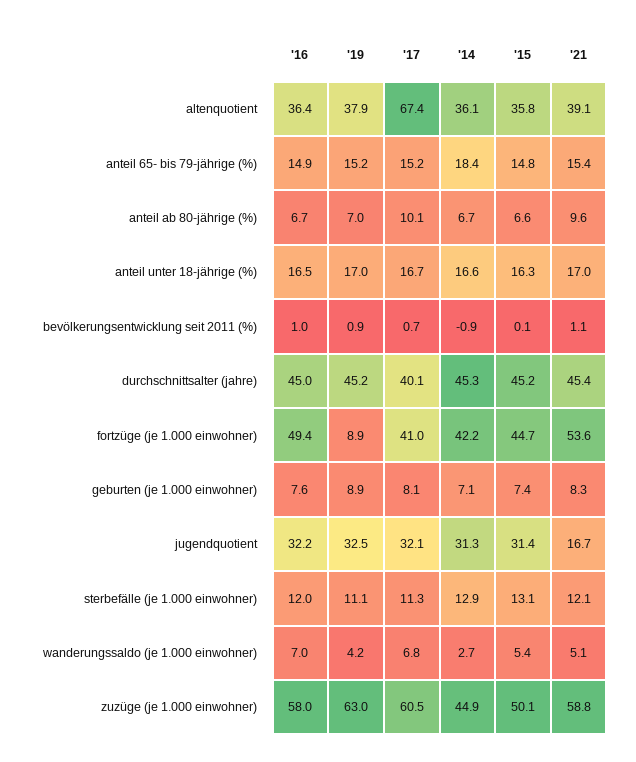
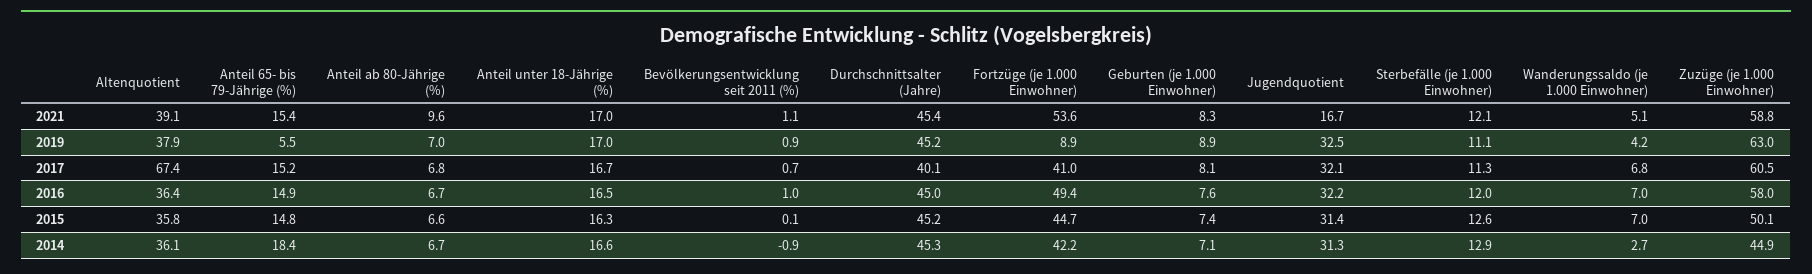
  {
    "'16": {
      "altenquotient": 36.4,
      "anteil 65- bis 79-jährige (%)": 14.9,
      "anteil ab 80-jährige (%)": 6.7,
      "anteil unter 18-jährige (%)": 16.5,
      "bevölkerungsentwicklung seit 2011 (%)": 1,
      "durchschnittsalter (jahre)": 45,
      "fortzüge (je 1.000 einwohner)": 49.4,
      "geburten (je 1.000 einwohner)": 7.6,
      "jugendquotient": 32.2,
      "sterbefälle (je 1.000 einwohner)": 12,
      "wanderungssaldo (je 1.000 einwohner)": 7,
      "zuzüge (je 1.000 einwohner)": 58
    },
    "'19": {
      "altenquotient": 37.9,
-     "anteil 65- bis 79-jährige (%)": 15.2,
+     "anteil 65- bis 79-jährige (%)": 5.5,
      "anteil ab 80-jährige (%)": 7,
      "anteil unter 18-jährige (%)": 17,
      "bevölkerungsentwicklung seit 2011 (%)": 0.9,
      "durchschnittsalter (jahre)": 45.2,
      "fortzüge (je 1.000 einwohner)": 8.9,
      "geburten (je 1.000 einwohner)": 8.9,
      "jugendquotient": 32.5,
      "sterbefälle (je 1.000 einwohner)": 11.1,
      "wanderungssaldo (je 1.000 einwohner)": 4.2,
      "zuzüge (je 1.000 einwohner)": 63
    },
    "'17": {
      "altenquotient": 67.4,
      "anteil 65- bis 79-jährige (%)": 15.2,
-     "anteil ab 80-jährige (%)": 10.1,
+     "anteil ab 80-jährige (%)": 6.8,
      "anteil unter 18-jährige (%)": 16.7,
      "bevölkerungsentwicklung seit 2011 (%)": 0.7,
      "durchschnittsalter (jahre)": 40.1,
      "fortzüge (je 1.000 einwohner)": 41,
      "geburten (je 1.000 einwohner)": 8.1,
      "jugendquotient": 32.1,
      "sterbefälle (je 1.000 einwohner)": 11.3,
      "wanderungssaldo (je 1.000 einwohner)": 6.8,
      "zuzüge (je 1.000 einwohner)": 60.5
    },
    "'14": {
      "altenquotient": 36.1,
      "anteil 65- bis 79-jährige (%)": 18.4,
      "anteil ab 80-jährige (%)": 6.7,
      "anteil unter 18-jährige (%)": 16.6,
      "bevölkerungsentwicklung seit 2011 (%)": -0.9,
      "durchschnittsalter (jahre)": 45.3,
      "fortzüge (je 1.000 einwohner)": 42.2,
      "geburten (je 1.000 einwohner)": 7.1,
      "jugendquotient": 31.3,
      "sterbefälle (je 1.000 einwohner)": 12.9,
      "wanderungssaldo (je 1.000 einwohner)": 2.7,
      "zuzüge (je 1.000 einwohner)": 44.9
    },
    "'15": {
      "altenquotient": 35.8,
      "anteil 65- bis 79-jährige (%)": 14.8,
      "anteil ab 80-jährige (%)": 6.6,
      "anteil unter 18-jährige (%)": 16.3,
      "bevölkerungsentwicklung seit 2011 (%)": 0.1,
      "durchschnittsalter (jahre)": 45.2,
      "fortzüge (je 1.000 einwohner)": 44.7,
      "geburten (je 1.000 einwohner)": 7.4,
      "jugendquotient": 31.4,
-     "sterbefälle (je 1.000 einwohner)": 13.1,
+     "sterbefälle (je 1.000 einwohner)": 12.6,
-     "wanderungssaldo (je 1.000 einwohner)": 5.4,
+     "wanderungssaldo (je 1.000 einwohner)": 7,
      "zuzüge (je 1.000 einwohner)": 50.1
    },
    "'21": {
      "altenquotient": 39.1,
      "anteil 65- bis 79-jährige (%)": 15.4,
      "anteil ab 80-jährige (%)": 9.6,
      "anteil unter 18-jährige (%)": 17,
      "bevölkerungsentwicklung seit 2011 (%)": 1.1,
      "durchschnittsalter (jahre)": 45.4,
      "fortzüge (je 1.000 einwohner)": 53.6,
      "geburten (je 1.000 einwohner)": 8.3,
      "jugendquotient": 16.7,
      "sterbefälle (je 1.000 einwohner)": 12.1,
      "wanderungssaldo (je 1.000 einwohner)": 5.1,
      "zuzüge (je 1.000 einwohner)": 58.8
    }
  }

